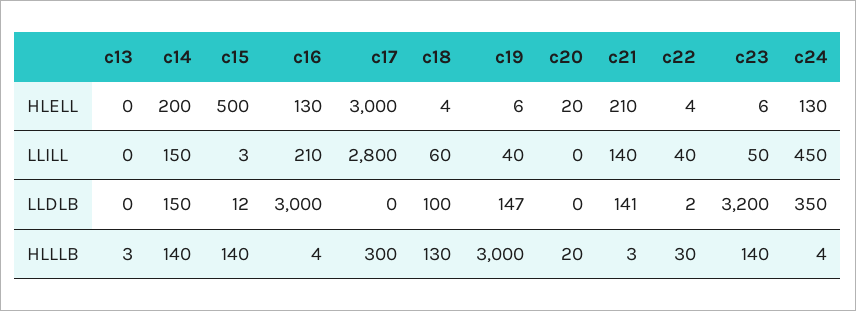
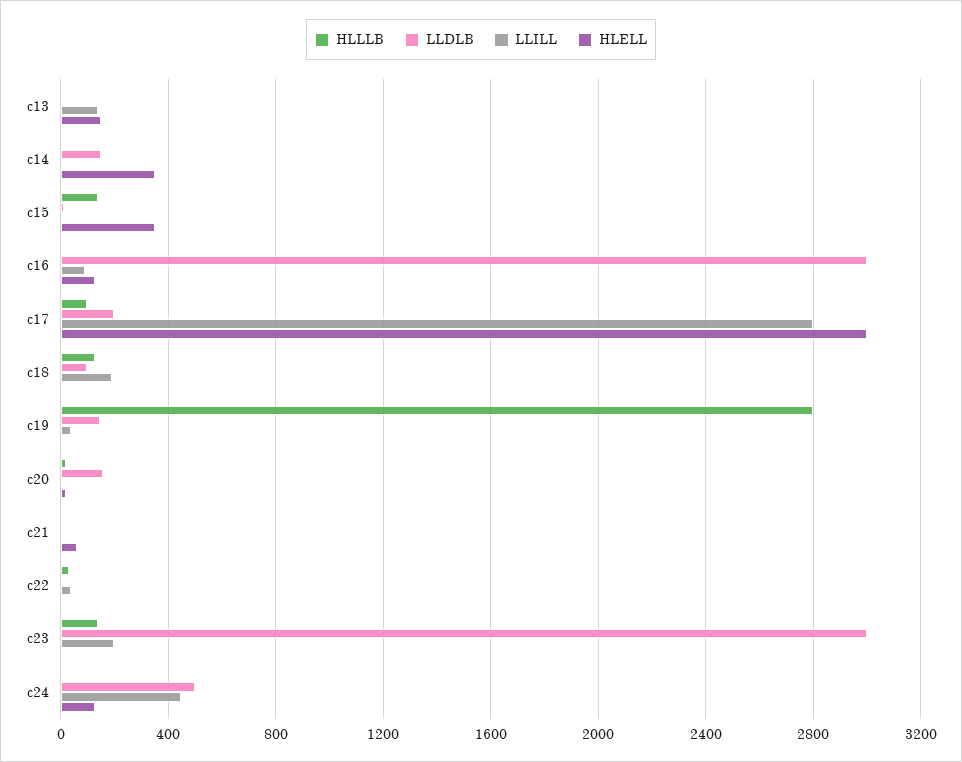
  {
    "HLELL": {
-     "c13": 0,
+     "c13": 150,
-     "c14": 200,
+     "c14": 350,
-     "c15": 500,
+     "c15": 350,
      "c16": 130,
      "c17": 3000,
      "c18": 4,
      "c19": 6,
      "c20": 20,
-     "c21": 210,
+     "c21": 50,
      "c22": 4,
      "c23": 6,
      "c24": 130
    },
    "LLILL": {
-     "c13": 0,
+     "c13": 150,
-     "c14": 150,
+     "c14": 0,
      "c15": 3,
-     "c16": 210,
+     "c16": 100,
      "c17": 2800,
-     "c18": 60,
+     "c18": 200,
      "c19": 40,
      "c20": 0,
-     "c21": 140,
+     "c21": 0,
      "c22": 40,
-     "c23": 50,
+     "c23": 200,
      "c24": 450
    },
    "LLDLB": {
      "c13": 0,
      "c14": 150,
      "c15": 12,
      "c16": 3000,
-     "c17": 0,
+     "c17": 200,
      "c18": 100,
      "c19": 147,
-     "c20": 0,
+     "c20": 150,
-     "c21": 141,
+     "c21": 0,
      "c22": 2,
-     "c23": 3200,
+     "c23": 3000,
-     "c24": 350
+     "c24": 500
    },
    "HLLLB": {
      "c13": 3,
-     "c14": 140,
+     "c14": 0,
      "c15": 140,
      "c16": 4,
-     "c17": 300,
+     "c17": 100,
      "c18": 130,
-     "c19": 3000,
+     "c19": 2800,
      "c20": 20,
      "c21": 3,
      "c22": 30,
      "c23": 140,
      "c24": 4
    }
  }

